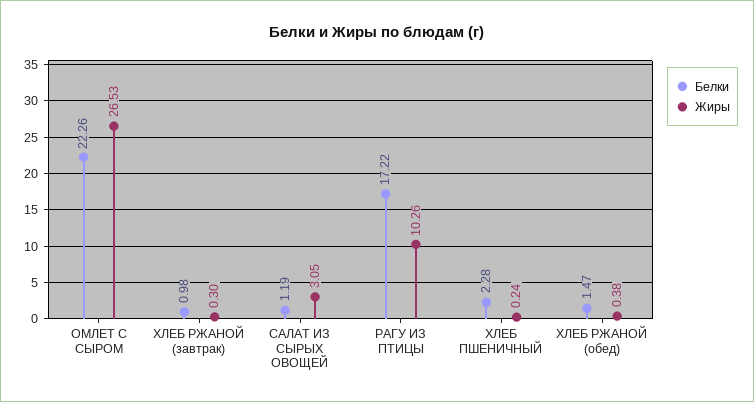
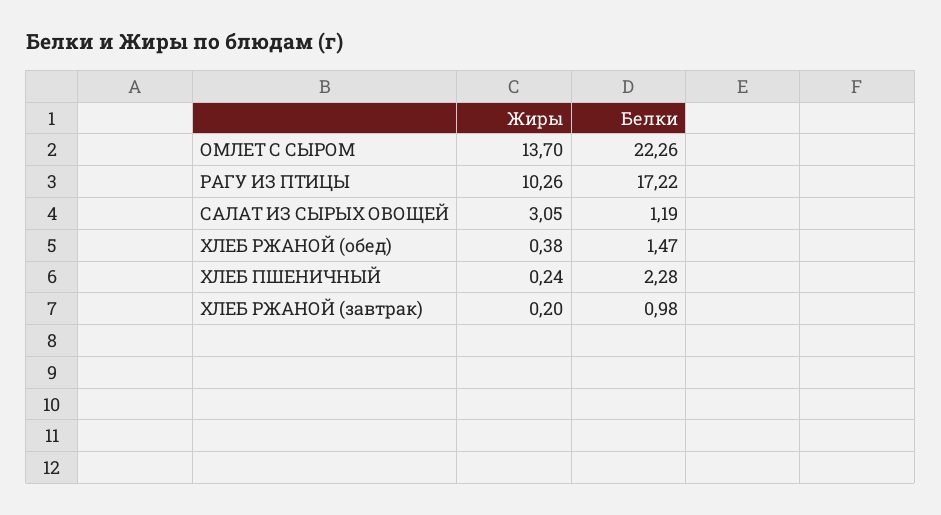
  {
    "Белки": {
      "ОМЛЕТ С СЫРОМ": 22.26,
      "ХЛЕБ РЖАНОЙ (завтрак)": 0.98,
      "САЛАТ ИЗ СЫРЫХ ОВОЩЕЙ": 1.19,
      "РАГУ ИЗ ПТИЦЫ": 17.22,
      "ХЛЕБ ПШЕНИЧНЫЙ": 2.28,
      "ХЛЕБ РЖАНОЙ (обед)": 1.47
    },
    "Жиры": {
-     "ОМЛЕТ С СЫРОМ": 26.53,
+     "ОМЛЕТ С СЫРОМ": 13.7,
-     "ХЛЕБ РЖАНОЙ (завтрак)": 0.3,
+     "ХЛЕБ РЖАНОЙ (завтрак)": 0.2,
      "САЛАТ ИЗ СЫРЫХ ОВОЩЕЙ": 3.05,
      "РАГУ ИЗ ПТИЦЫ": 10.26,
      "ХЛЕБ ПШЕНИЧНЫЙ": 0.24,
      "ХЛЕБ РЖАНОЙ (обед)": 0.38
    }
  }

